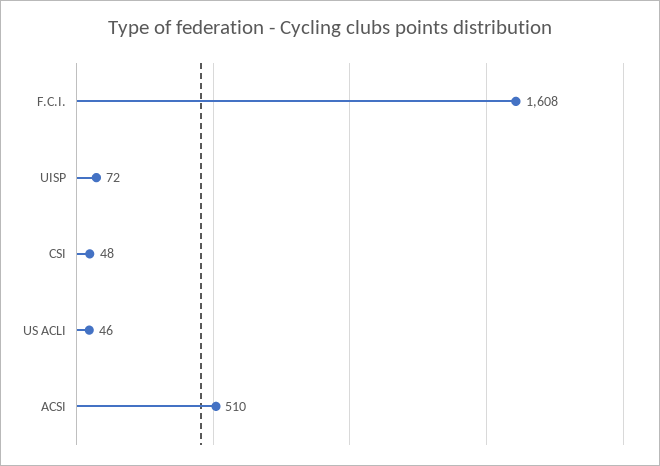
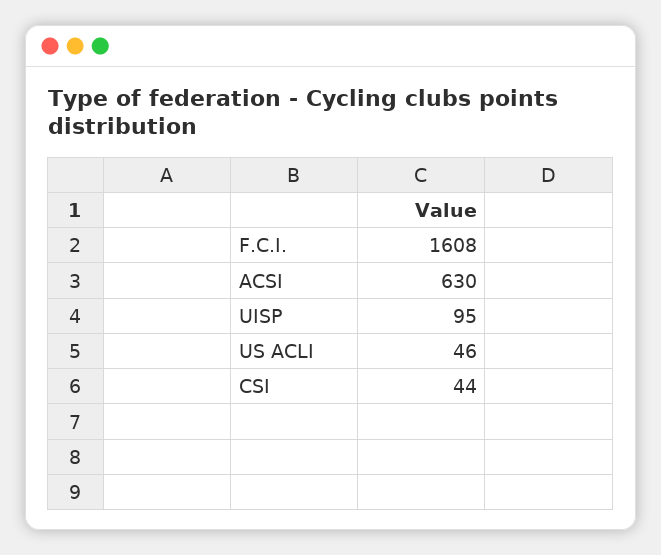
  {
    "F.C.I.": 1608,
-   "UISP": 72,
+   "UISP": 95,
-   "CSI": 48,
+   "CSI": 44,
    "US ACLI": 46,
-   "ACSI": 510
+   "ACSI": 630
  }

